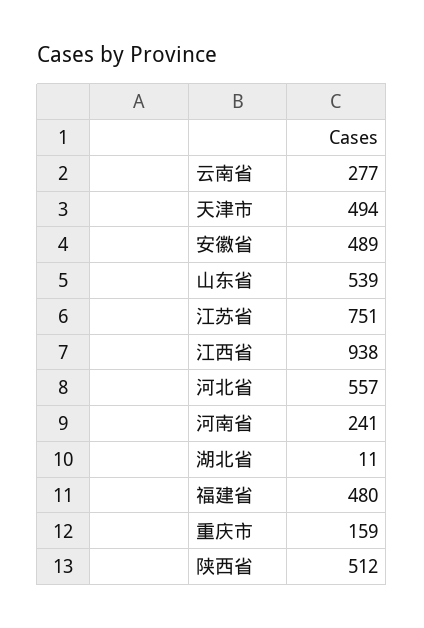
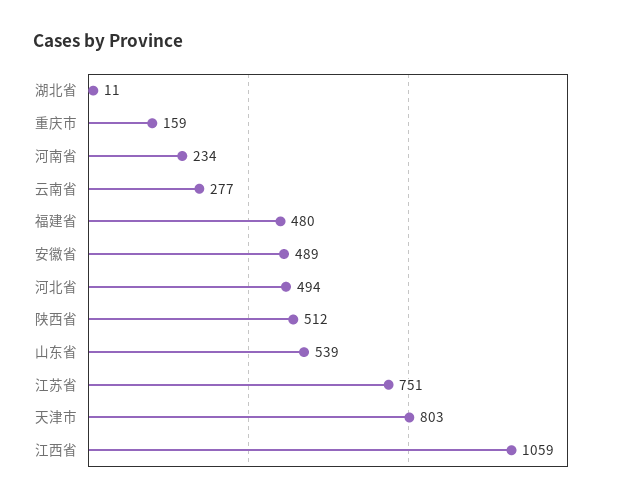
  {
    "云南省": 277,
-   "天津市": 494,
+   "天津市": 803,
    "安徽省": 489,
    "山东省": 539,
    "江苏省": 751,
-   "江西省": 938,
+   "江西省": 1059,
-   "河北省": 557,
+   "河北省": 494,
-   "河南省": 241,
+   "河南省": 234,
    "湖北省": 11,
    "福建省": 480,
    "重庆市": 159,
    "陕西省": 512
  }

